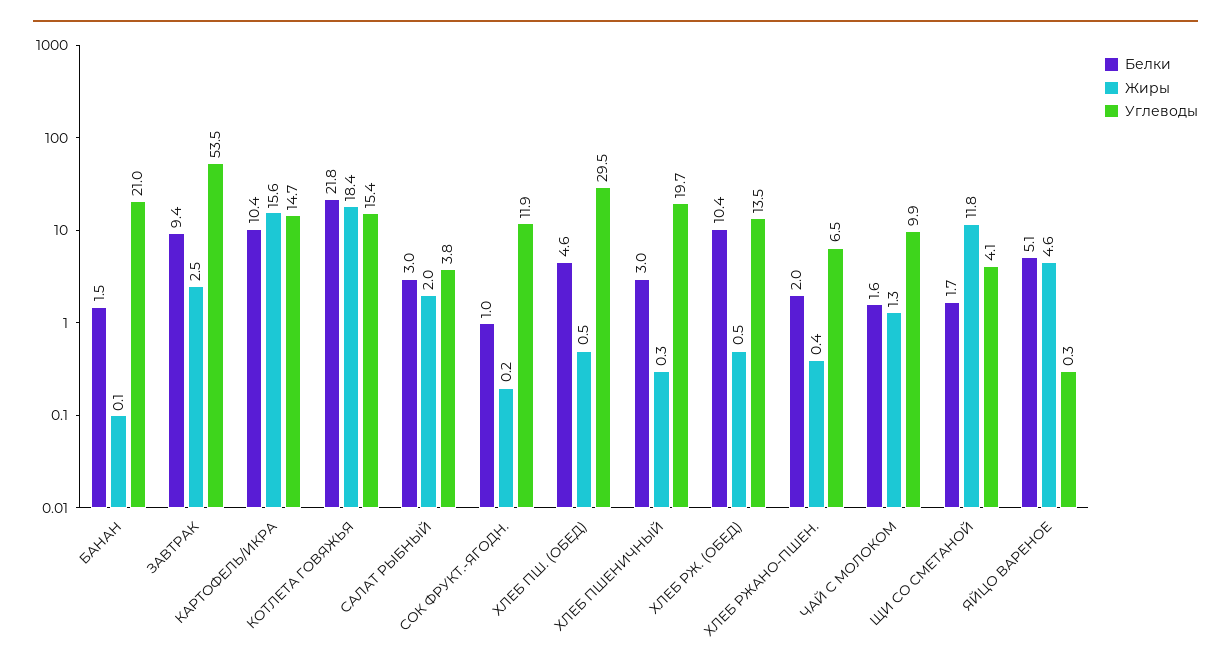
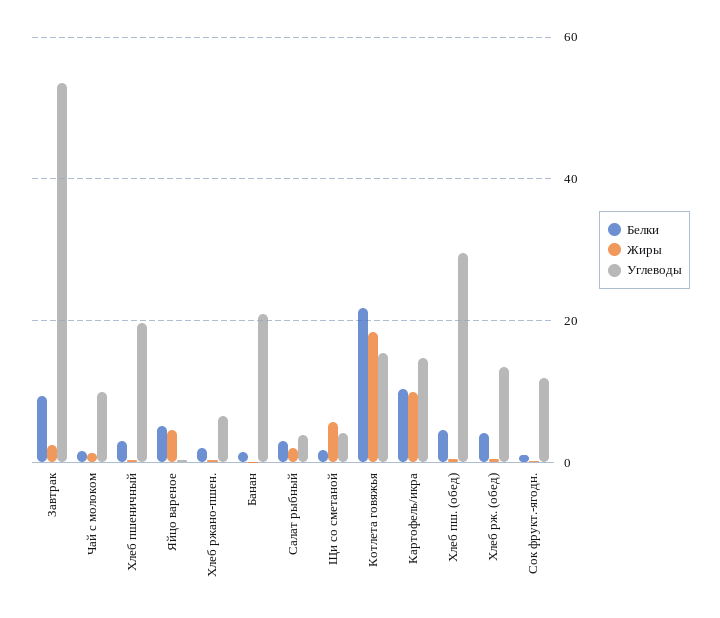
  {
    "Белки": {
      "БАНАН": 1.5,
      "ЗАВТРАК": 9.4,
      "КАРТОФЕЛЬ/ИКРА": 10.4,
      "КОТЛЕТА ГОВЯЖЬЯ": 21.8,
      "САЛАТ РЫБНЫЙ": 3,
      "СОК ФРУКТ.-ЯГОДН.": 1,
      "ХЛЕБ ПШ. (ОБЕД)": 4.6,
      "ХЛЕБ ПШЕНИЧНЫЙ": 3,
-     "ХЛЕБ РЖ. (ОБЕД)": 10.4,
+     "ХЛЕБ РЖ. (ОБЕД)": 4,
      "ХЛЕБ РЖАНО-ПШЕН.": 2,
      "ЧАЙ С МОЛОКОМ": 1.6,
      "ЩИ СО СМЕТАНОЙ": 1.7,
      "ЯЙЦО ВАРЕНОЕ": 5.1
    },
    "Жиры": {
      "БАНАН": 0.1,
      "ЗАВТРАК": 2.5,
-     "КАРТОФЕЛЬ/ИКРА": 15.6,
+     "КАРТОФЕЛЬ/ИКРА": 10,
      "КОТЛЕТА ГОВЯЖЬЯ": 18.4,
      "САЛАТ РЫБНЫЙ": 2,
      "СОК ФРУКТ.-ЯГОДН.": 0.2,
      "ХЛЕБ ПШ. (ОБЕД)": 0.5,
      "ХЛЕБ ПШЕНИЧНЫЙ": 0.3,
      "ХЛЕБ РЖ. (ОБЕД)": 0.5,
      "ХЛЕБ РЖАНО-ПШЕН.": 0.4,
      "ЧАЙ С МОЛОКОМ": 1.3,
-     "ЩИ СО СМЕТАНОЙ": 11.8,
+     "ЩИ СО СМЕТАНОЙ": 6,
      "ЯЙЦО ВАРЕНОЕ": 4.6
    },
    "Углеводы": {
      "БАНАН": 21,
      "ЗАВТРАК": 53.5,
      "КАРТОФЕЛЬ/ИКРА": 14.7,
      "КОТЛЕТА ГОВЯЖЬЯ": 15.4,
      "САЛАТ РЫБНЫЙ": 3.8,
      "СОК ФРУКТ.-ЯГОДН.": 11.9,
      "ХЛЕБ ПШ. (ОБЕД)": 29.5,
      "ХЛЕБ ПШЕНИЧНЫЙ": 19.7,
      "ХЛЕБ РЖ. (ОБЕД)": 13.5,
      "ХЛЕБ РЖАНО-ПШЕН.": 6.5,
      "ЧАЙ С МОЛОКОМ": 9.9,
      "ЩИ СО СМЕТАНОЙ": 4.1,
      "ЯЙЦО ВАРЕНОЕ": 0.3
    }
  }

